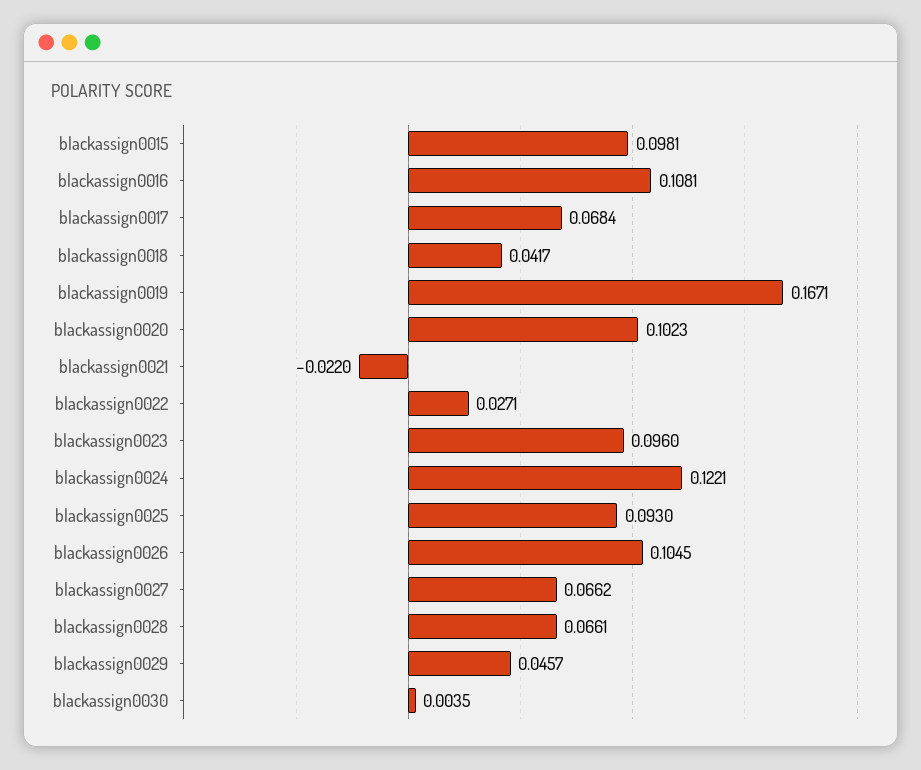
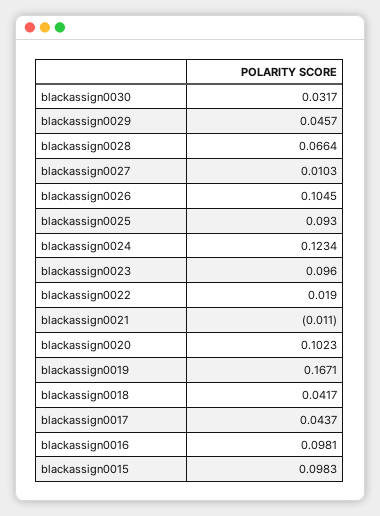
  {
-   "blackassign0015": 0.0981,
+   "blackassign0015": 0.0983,
-   "blackassign0016": 0.1081,
+   "blackassign0016": 0.0981,
-   "blackassign0017": 0.0684,
+   "blackassign0017": 0.0437,
    "blackassign0018": 0.0417,
    "blackassign0019": 0.1671,
    "blackassign0020": 0.1023,
-   "blackassign0021": -0.022,
+   "blackassign0021": -0.011,
-   "blackassign0022": 0.0271,
+   "blackassign0022": 0.019,
    "blackassign0023": 0.096,
-   "blackassign0024": 0.1221,
+   "blackassign0024": 0.1234,
    "blackassign0025": 0.093,
    "blackassign0026": 0.1045,
-   "blackassign0027": 0.0662,
+   "blackassign0027": 0.0103,
-   "blackassign0028": 0.0661,
+   "blackassign0028": 0.0664,
    "blackassign0029": 0.0457,
-   "blackassign0030": 0.0035
+   "blackassign0030": 0.0317
  }

